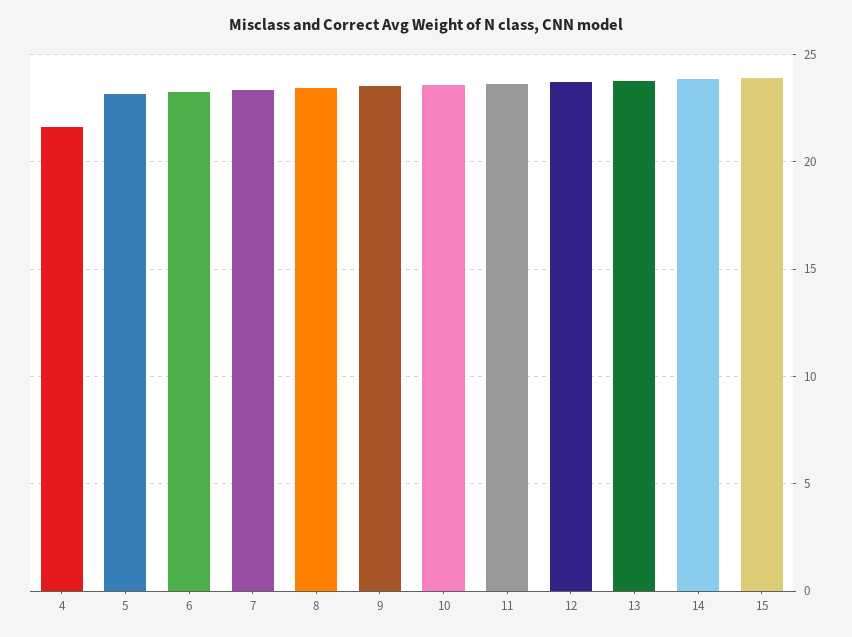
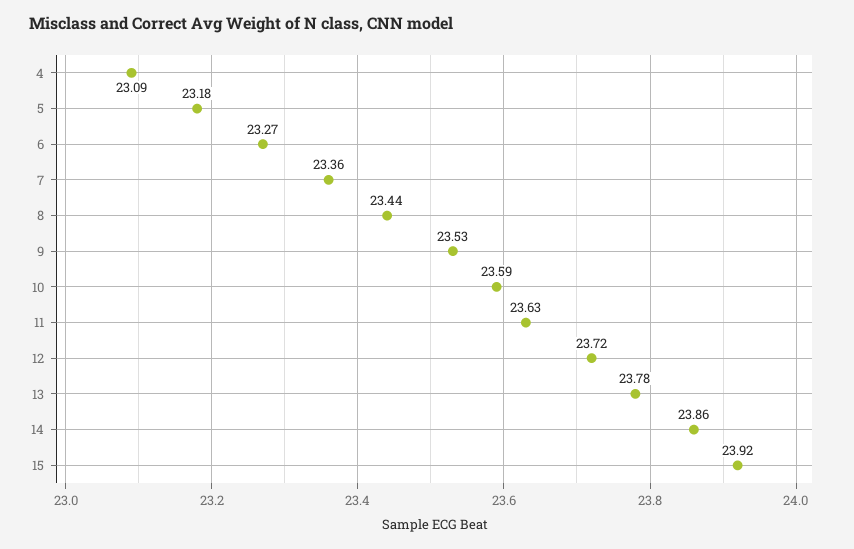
  {
-   "4": 21.5,
+   "4": 23.09,
    "5": 23.18,
    "6": 23.27,
    "7": 23.36,
    "8": 23.44,
    "9": 23.53,
    "10": 23.59,
    "11": 23.63,
    "12": 23.72,
    "13": 23.78,
    "14": 23.86,
    "15": 23.92
  }

